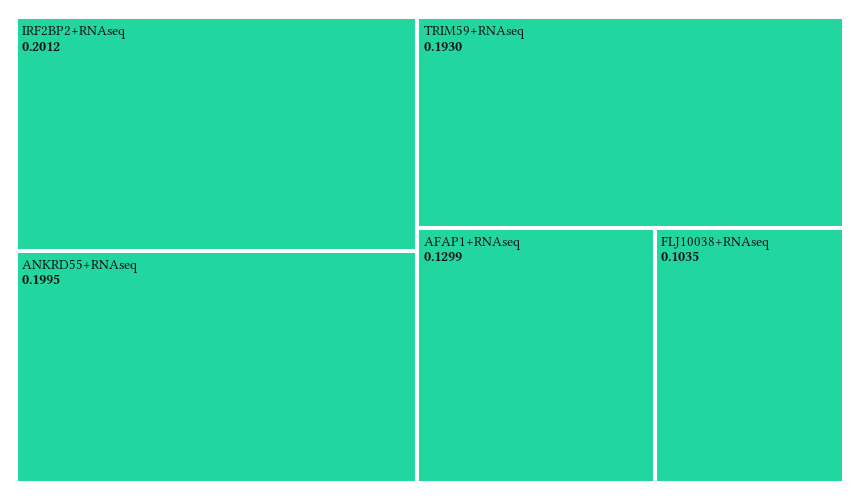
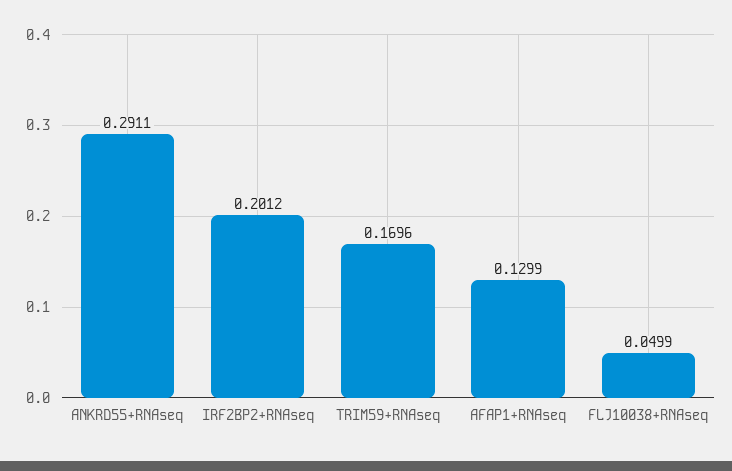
  {
    "IRF2BP2+RNAseq": 0.2012,
-   "ANKRD55+RNAseq": 0.1995,
+   "ANKRD55+RNAseq": 0.2911,
-   "TRIM59+RNAseq": 0.193,
+   "TRIM59+RNAseq": 0.1696,
    "AFAP1+RNAseq": 0.1299,
-   "FLJ10038+RNAseq": 0.1035
+   "FLJ10038+RNAseq": 0.0499
  }

